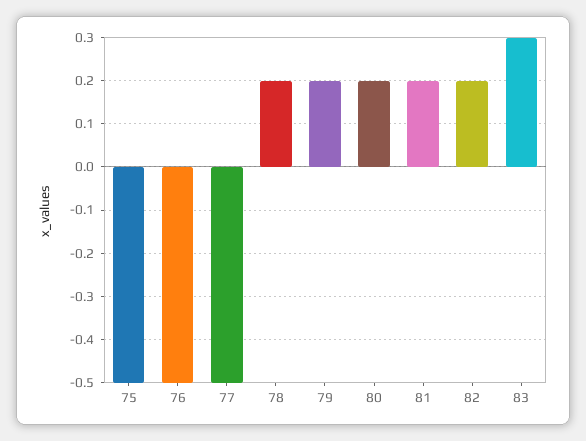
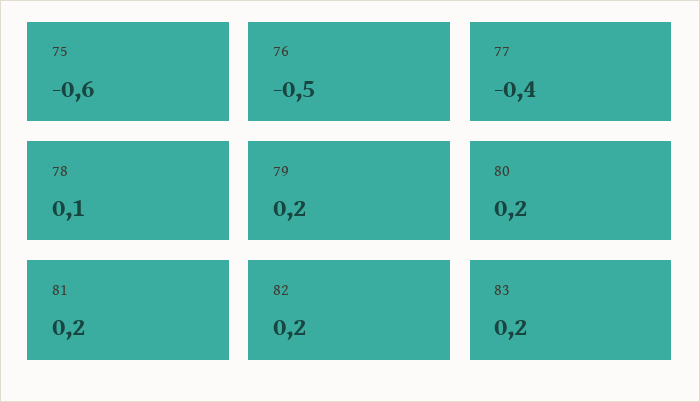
  {
-   "75": -0.5,
+   "75": -0.6,
    "76": -0.5,
-   "77": -0.5,
+   "77": -0.4,
-   "78": 0.2,
+   "78": 0.1,
    "79": 0.2,
    "80": 0.2,
    "81": 0.2,
    "82": 0.2,
-   "83": 0.3
+   "83": 0.2
  }

